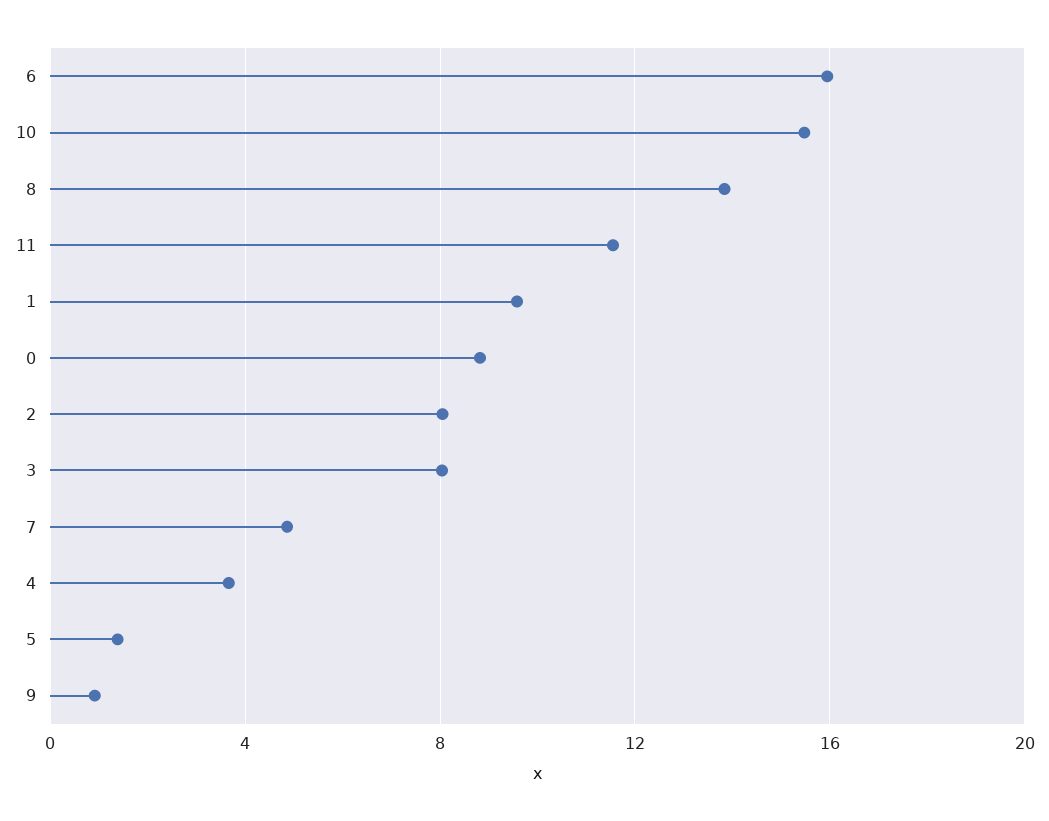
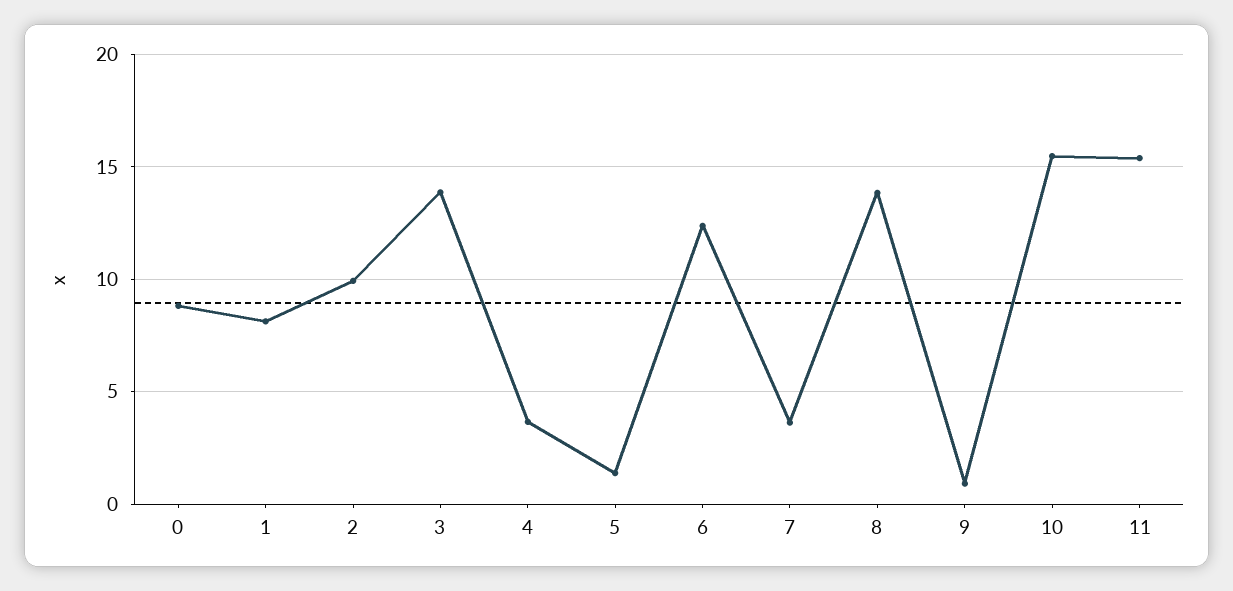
  {
-   "6": 16,
+   "6": 12.5,
    "10": 15.5,
    "8": 14,
-   "11": 11.5,
+   "11": 15.5,
-   "1": 9.5,
+   "1": 8,
    "0": 9,
-   "2": 8,
+   "2": 10,
-   "3": 8,
+   "3": 14,
-   "7": 5,
+   "7": 3.5,
    "4": 3.5,
    "5": 1.5,
    "9": 1
  }

